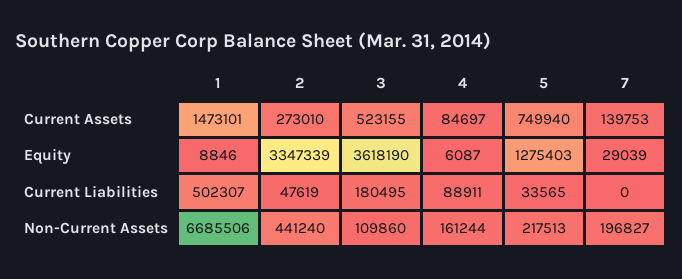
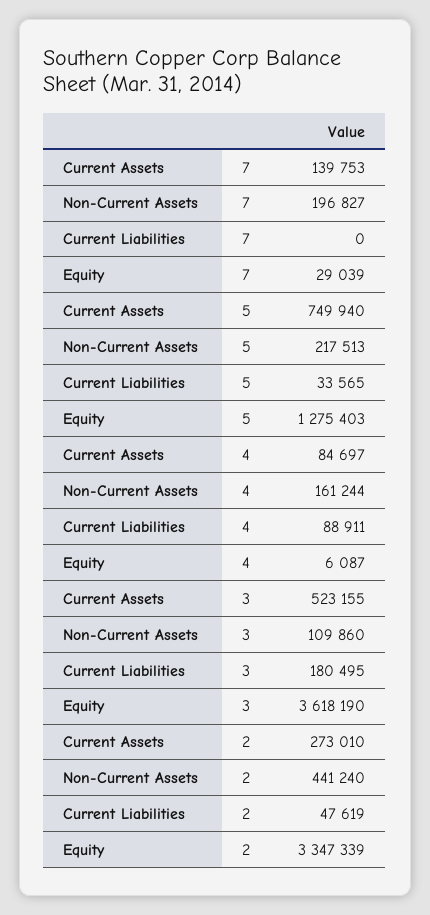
  {
-   "1": {
-     "Current Assets": 1473101,
-     "Equity": 8846,
-     "Current Liabilities": 502307,
-     "Non-Current Assets": 6685506
-   },
    "2": {
      "Current Assets": 273010,
      "Equity": 3347339,
      "Current Liabilities": 47619,
      "Non-Current Assets": 441240
    },
    "3": {
      "Current Assets": 523155,
      "Equity": 3618190,
      "Current Liabilities": 180495,
      "Non-Current Assets": 109860
    },
    "4": {
      "Current Assets": 84697,
      "Equity": 6087,
      "Current Liabilities": 88911,
      "Non-Current Assets": 161244
    },
    "5": {
      "Current Assets": 749940,
      "Equity": 1275403,
      "Current Liabilities": 33565,
      "Non-Current Assets": 217513
    },
    "7": {
      "Current Assets": 139753,
      "Equity": 29039,
      "Current Liabilities": 0,
      "Non-Current Assets": 196827
    }
  }

